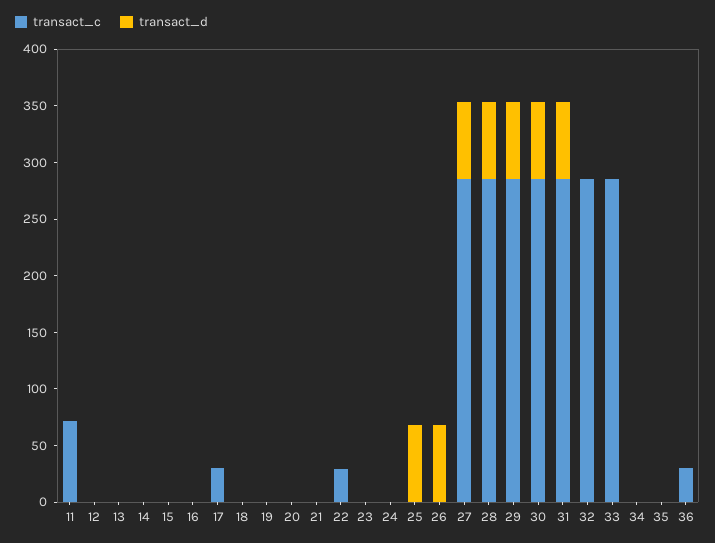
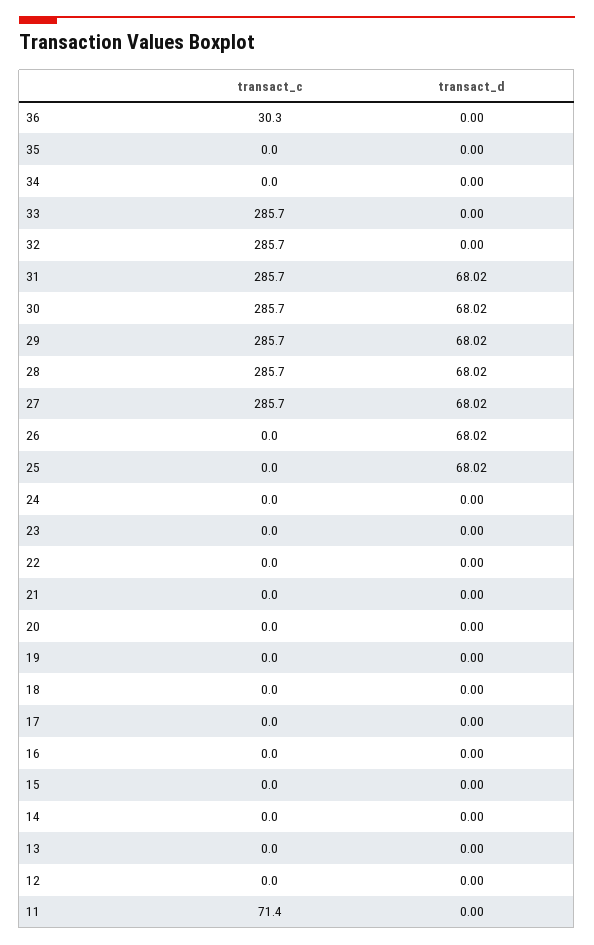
  {
    "transact_c": {
      "11": 71.4,
      "12": 0,
      "13": 0,
      "14": 0,
      "15": 0,
      "16": 0,
-     "17": 30,
+     "17": 0,
      "18": 0,
      "19": 0,
      "20": 0,
      "21": 0,
-     "22": 30,
+     "22": 0,
      "23": 0,
      "24": 0,
      "25": 0,
      "26": 0,
      "27": 285.7,
      "28": 285.7,
      "29": 285.7,
      "30": 285.7,
      "31": 285.7,
      "32": 285.7,
      "33": 285.7,
      "34": 0,
      "35": 0,
      "36": 30.3
    },
    "transact_d": {
      "11": 0,
      "12": 0,
      "13": 0,
      "14": 0,
      "15": 0,
      "16": 0,
      "17": 0,
      "18": 0,
      "19": 0,
      "20": 0,
      "21": 0,
      "22": 0,
      "23": 0,
      "24": 0,
      "25": 68.02,
      "26": 68.02,
      "27": 68.02,
      "28": 68.02,
      "29": 68.02,
      "30": 68.02,
      "31": 68.02,
      "32": 0,
      "33": 0,
      "34": 0,
      "35": 0,
      "36": 0
    }
  }

